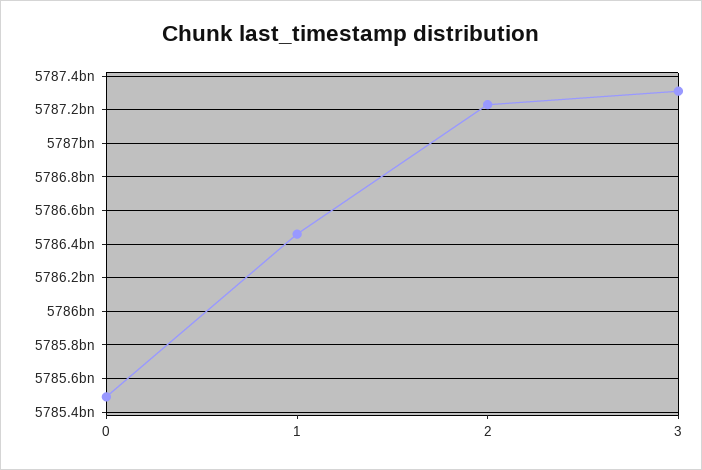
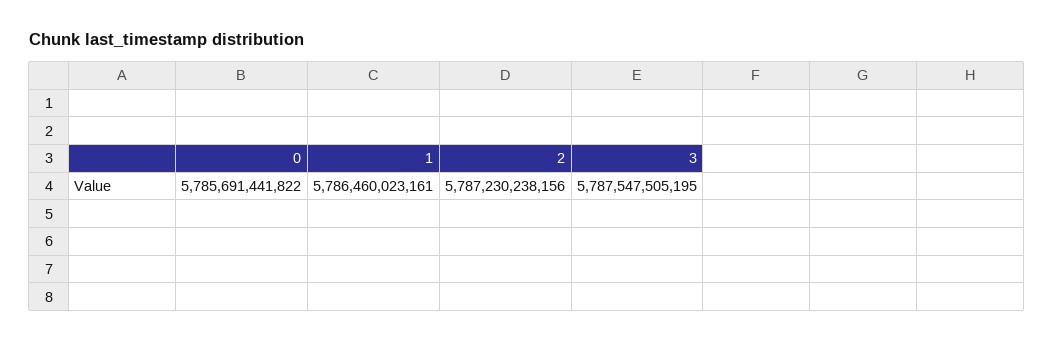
  {
-   "0": 5785500000000,
+   "0": 5785691441822,
    "1": 5786460023161,
    "2": 5787230238156,
-   "3": 5787300000000
+   "3": 5787547505195
  }

